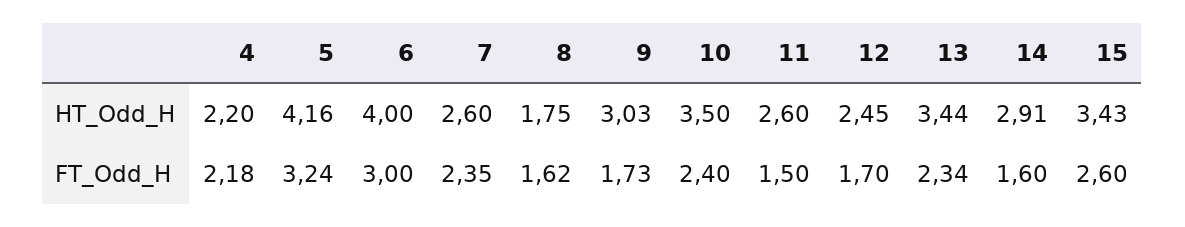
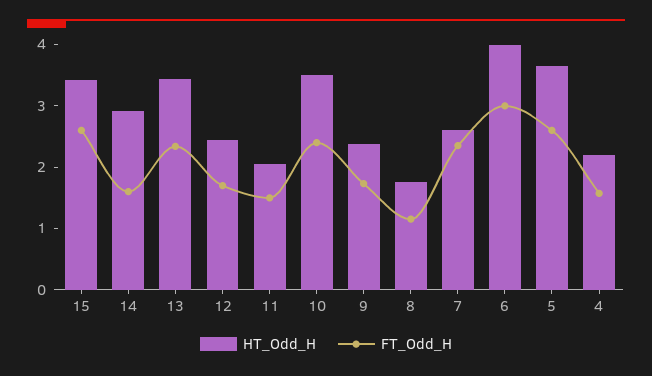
  {
    "HT_Odd_H": {
      "4": 2.2,
-     "5": 4.16,
+     "5": 3.6,
      "6": 4,
      "7": 2.6,
      "8": 1.75,
-     "9": 3.03,
+     "9": 2.4,
      "10": 3.5,
-     "11": 2.6,
+     "11": 2,
      "12": 2.45,
      "13": 3.44,
      "14": 2.91,
      "15": 3.43
    },
    "FT_Odd_H": {
-     "4": 2.18,
+     "4": 1.6,
-     "5": 3.24,
+     "5": 2.6,
      "6": 3,
      "7": 2.35,
-     "8": 1.62,
+     "8": 1.2,
      "9": 1.73,
      "10": 2.4,
      "11": 1.5,
      "12": 1.7,
      "13": 2.34,
      "14": 1.6,
      "15": 2.6
    }
  }

